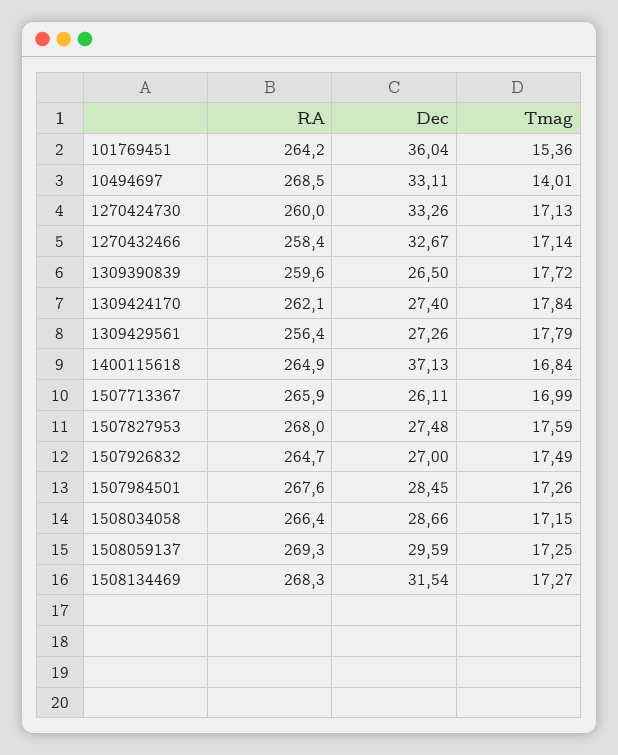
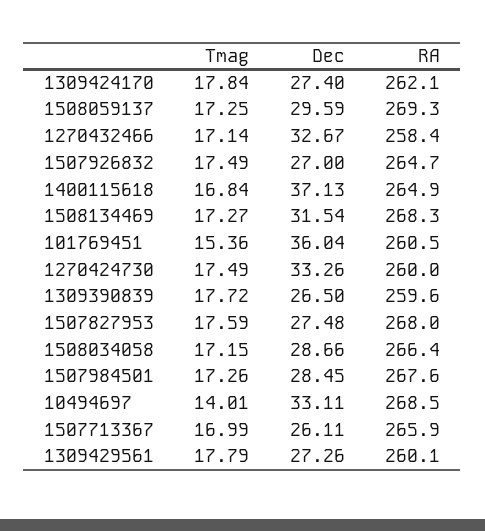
  {
    "RA": {
-     "101769451": 264.2,
+     "101769451": 260.5,
      "10494697": 268.5,
      "1270424730": 260,
      "1270432466": 258.4,
      "1309390839": 259.6,
      "1309424170": 262.1,
-     "1309429561": 256.4,
+     "1309429561": 260.1,
      "1400115618": 264.9,
      "1507713367": 265.9,
      "1507827953": 268,
      "1507926832": 264.7,
      "1507984501": 267.6,
      "1508034058": 266.4,
      "1508059137": 269.3,
      "1508134469": 268.3
    },
    "Dec": {
      "101769451": 36.04,
      "10494697": 33.11,
      "1270424730": 33.26,
      "1270432466": 32.67,
      "1309390839": 26.5,
      "1309424170": 27.4,
      "1309429561": 27.26,
      "1400115618": 37.13,
      "1507713367": 26.11,
      "1507827953": 27.48,
      "1507926832": 27,
      "1507984501": 28.45,
      "1508034058": 28.66,
      "1508059137": 29.59,
      "1508134469": 31.54
    },
    "Tmag": {
      "101769451": 15.36,
      "10494697": 14.01,
-     "1270424730": 17.13,
+     "1270424730": 17.49,
      "1270432466": 17.14,
      "1309390839": 17.72,
      "1309424170": 17.84,
      "1309429561": 17.79,
      "1400115618": 16.84,
      "1507713367": 16.99,
      "1507827953": 17.59,
      "1507926832": 17.49,
      "1507984501": 17.26,
      "1508034058": 17.15,
      "1508059137": 17.25,
      "1508134469": 17.27
    }
  }

